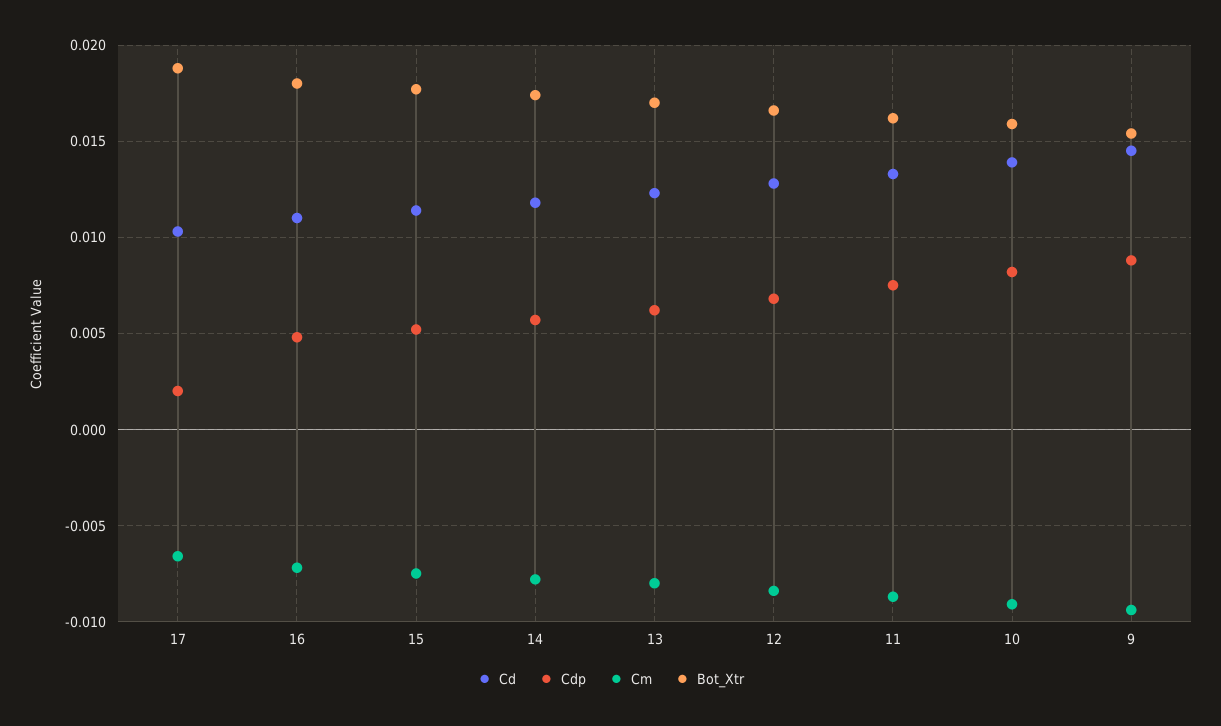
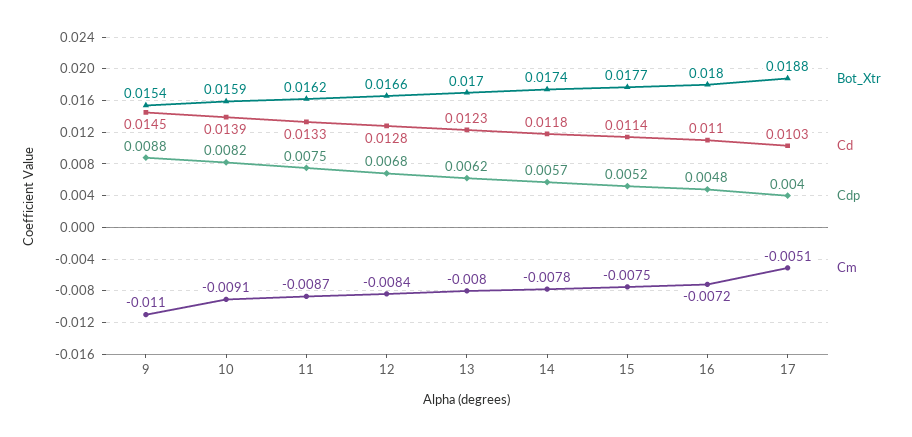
  {
    "Cd": {
      "17": 0.0103,
      "16": 0.011,
      "15": 0.0114,
      "14": 0.0118,
      "13": 0.0123,
      "12": 0.0128,
      "11": 0.0133,
      "10": 0.0139,
      "9": 0.0145
    },
    "Cdp": {
-     "17": 0.002,
+     "17": 0.004,
      "16": 0.0048,
      "15": 0.0052,
      "14": 0.0057,
      "13": 0.0062,
      "12": 0.0068,
      "11": 0.0075,
      "10": 0.0082,
      "9": 0.0088
    },
    "Cm": {
-     "17": -0.0065,
+     "17": -0.0051,
      "16": -0.0072,
      "15": -0.0075,
      "14": -0.0078,
      "13": -0.008,
      "12": -0.0084,
      "11": -0.0087,
      "10": -0.0091,
-     "9": -0.0095
+     "9": -0.011
    },
    "Bot_Xtr": {
      "17": 0.0188,
      "16": 0.018,
      "15": 0.0177,
      "14": 0.0174,
      "13": 0.017,
      "12": 0.0166,
      "11": 0.0162,
      "10": 0.0159,
      "9": 0.0154
    }
  }

